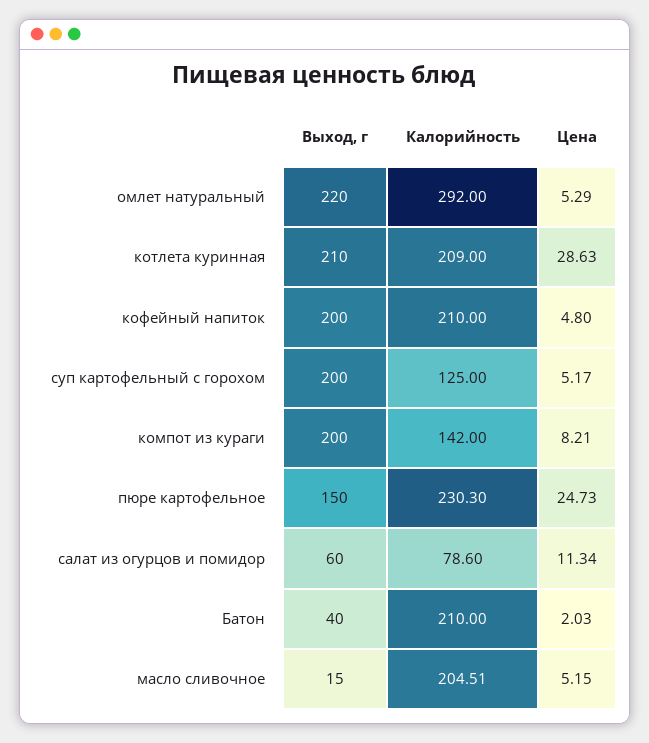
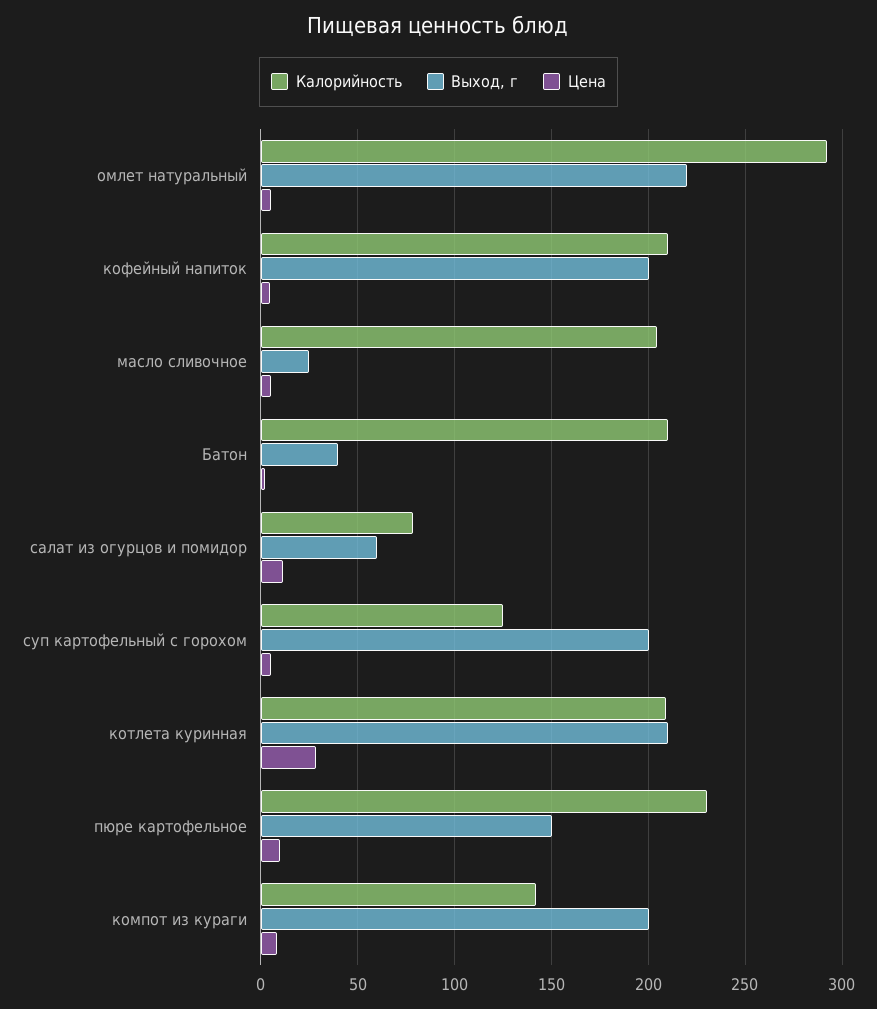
  {
    "Выход, г": {
      "омлет натуральный": 220,
      "котлета куринная": 210,
      "кофейный напиток": 200,
      "суп картофельный с горохом": 200,
      "компот из кураги": 200,
      "пюре картофельное": 150,
      "салат из огурцов и помидор": 60,
      "Батон": 40,
-     "масло сливочное": 15
+     "масло сливочное": 25
    },
    "Калорийность": {
      "омлет натуральный": 292,
      "котлета куринная": 209,
      "кофейный напиток": 210,
      "суп картофельный с горохом": 125,
      "компот из кураги": 142,
      "пюре картофельное": 230.3,
      "салат из огурцов и помидор": 78.6,
      "Батон": 210,
      "масло сливочное": 204.51
    },
    "Цена": {
      "омлет натуральный": 5.29,
      "котлета куринная": 28.63,
      "кофейный напиток": 4.8,
      "суп картофельный с горохом": 5.17,
      "компот из кураги": 8.21,
-     "пюре картофельное": 24.73,
+     "пюре картофельное": 10,
      "салат из огурцов и помидор": 11.34,
      "Батон": 2.03,
      "масло сливочное": 5.15
    }
  }

